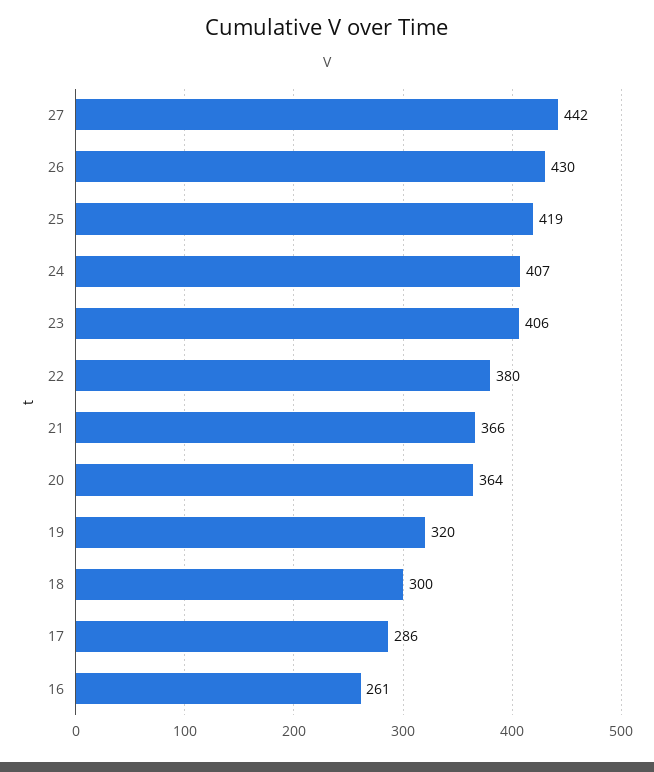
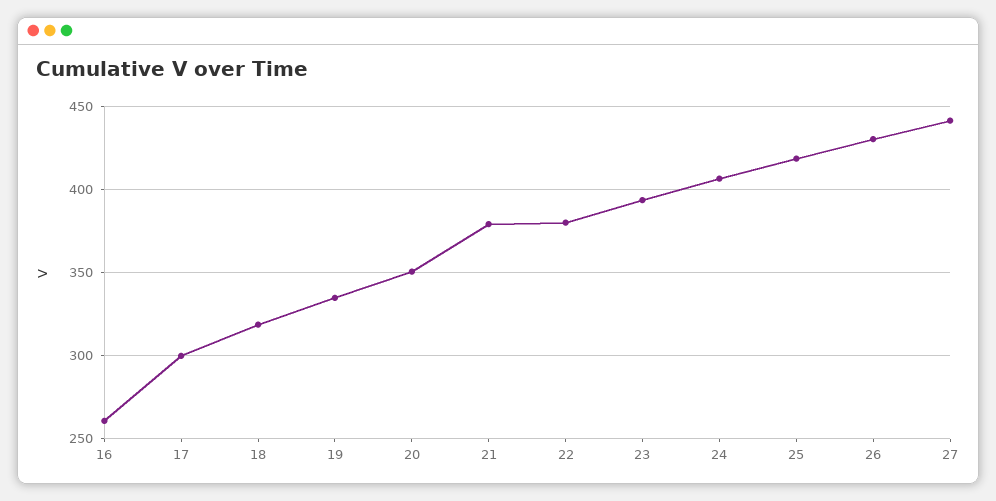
  {
    "27": 442,
    "26": 430,
    "25": 419,
    "24": 407,
-   "23": 406,
+   "23": 395,
    "22": 380,
-   "21": 366,
+   "21": 380,
-   "20": 364,
+   "20": 350,
-   "19": 320,
+   "19": 335,
-   "18": 300,
+   "18": 320,
-   "17": 286,
+   "17": 300,
    "16": 261
  }

